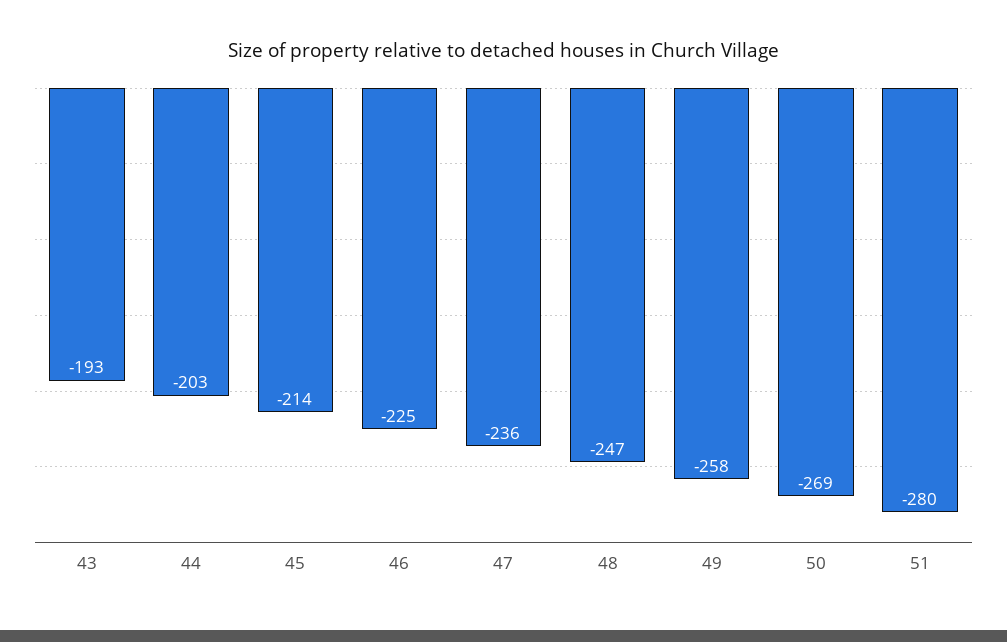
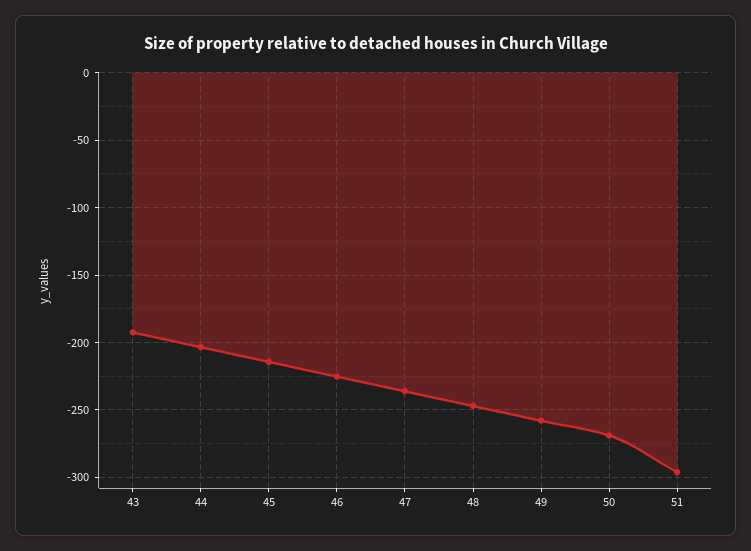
  {
    "43": -193,
    "44": -203,
    "45": -214,
    "46": -225,
    "47": -236,
    "48": -247,
    "49": -258,
    "50": -269,
-   "51": -280
+   "51": -295
  }

